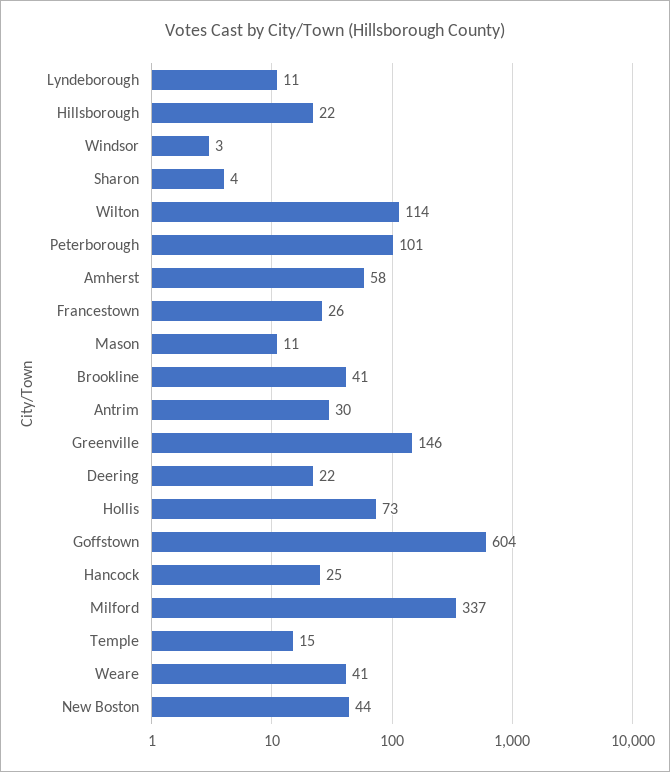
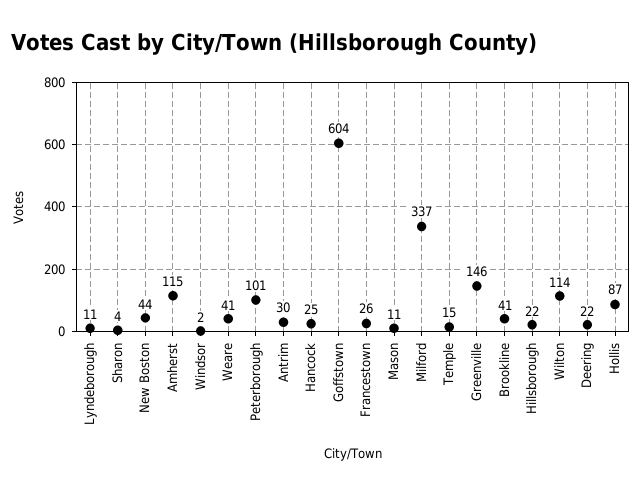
  {
    "Lyndeborough": 11,
    "Hillsborough": 22,
-   "Windsor": 3,
+   "Windsor": 2,
    "Sharon": 4,
    "Wilton": 114,
    "Peterborough": 101,
-   "Amherst": 58,
+   "Amherst": 115,
    "Francestown": 26,
    "Mason": 11,
    "Brookline": 41,
    "Antrim": 30,
    "Greenville": 146,
    "Deering": 22,
-   "Hollis": 73,
+   "Hollis": 87,
    "Goffstown": 604,
    "Hancock": 25,
    "Milford": 337,
    "Temple": 15,
    "Weare": 41,
    "New Boston": 44
  }

